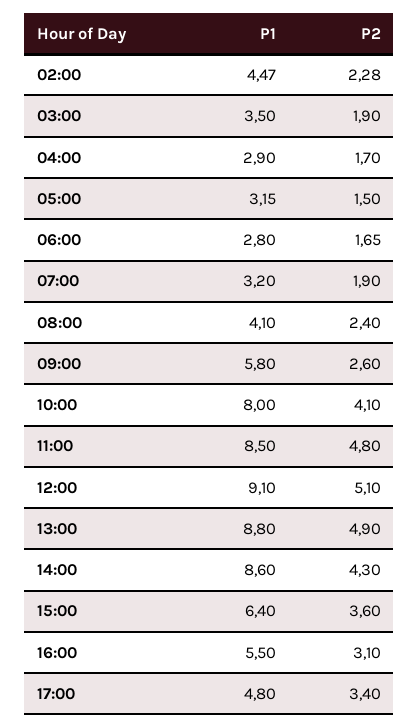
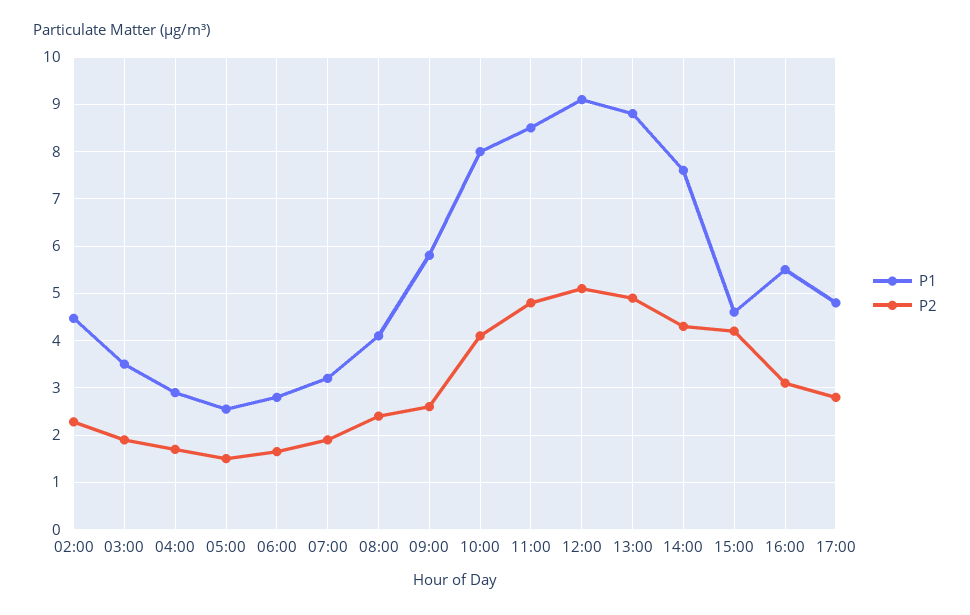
  {
    "P1": {
      "02:00": 4.47,
      "03:00": 3.5,
      "04:00": 2.9,
-     "05:00": 3.15,
+     "05:00": 2.6,
      "06:00": 2.8,
      "07:00": 3.2,
      "08:00": 4.1,
      "09:00": 5.8,
      "10:00": 8,
      "11:00": 8.5,
      "12:00": 9.1,
      "13:00": 8.8,
-     "14:00": 8.6,
+     "14:00": 7.6,
-     "15:00": 6.4,
+     "15:00": 4.6,
      "16:00": 5.5,
      "17:00": 4.8
    },
    "P2": {
      "02:00": 2.28,
      "03:00": 1.9,
      "04:00": 1.7,
      "05:00": 1.5,
      "06:00": 1.65,
      "07:00": 1.9,
      "08:00": 2.4,
      "09:00": 2.6,
      "10:00": 4.1,
      "11:00": 4.8,
      "12:00": 5.1,
      "13:00": 4.9,
      "14:00": 4.3,
-     "15:00": 3.6,
+     "15:00": 4.2,
      "16:00": 3.1,
-     "17:00": 3.4
+     "17:00": 2.8
    }
  }

